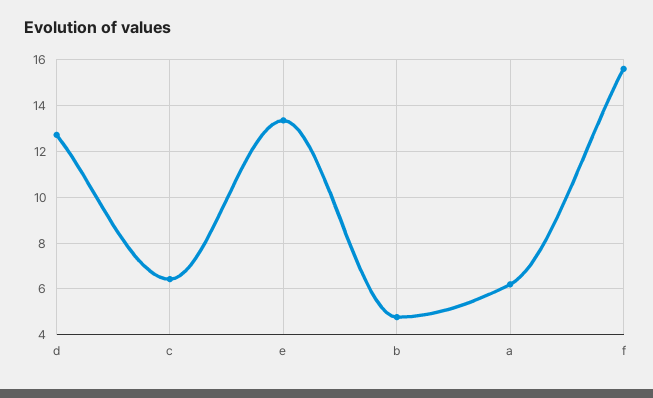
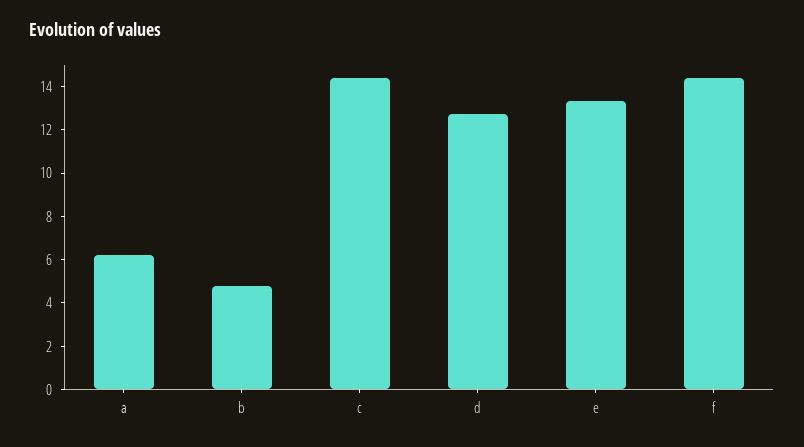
  {
    "d": 12.5,
-   "c": 6.5,
+   "c": 14.5,
    "e": 13.5,
    "b": 5,
    "a": 6,
-   "f": 15.5
+   "f": 14.5
  }

